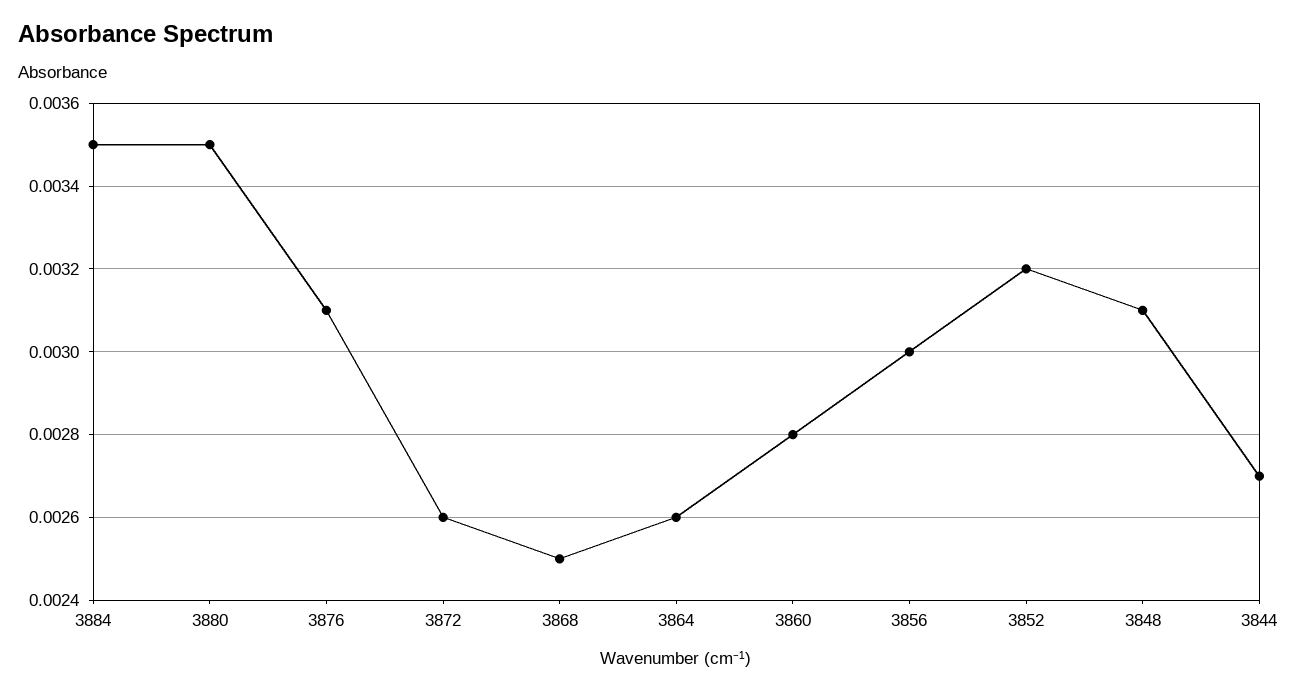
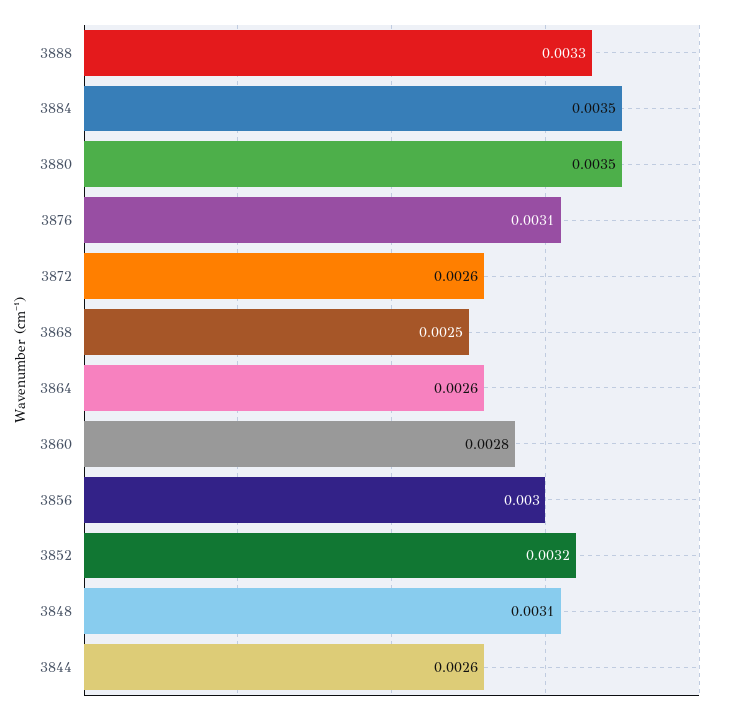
  {
    "3884": 0.0035,
    "3880": 0.0035,
    "3876": 0.0031,
    "3872": 0.0026,
    "3868": 0.0025,
    "3864": 0.0026,
    "3860": 0.0028,
    "3856": 0.003,
    "3852": 0.0032,
    "3848": 0.0031,
-   "3844": 0.0027
+   "3844": 0.0026,
+   "3888": 0.0033
  }

